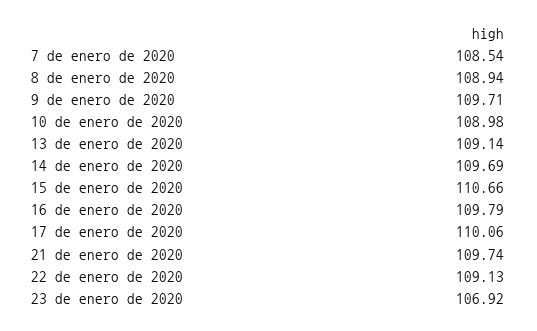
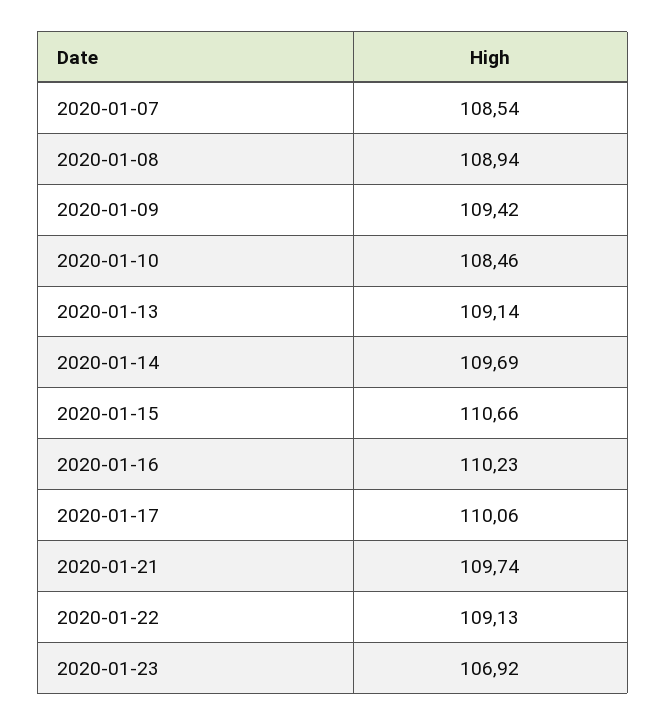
  {
    "7 de enero de 2020": 108.54,
    "8 de enero de 2020": 108.94,
-   "9 de enero de 2020": 109.71,
+   "9 de enero de 2020": 109.42,
-   "10 de enero de 2020": 108.98,
+   "10 de enero de 2020": 108.46,
    "13 de enero de 2020": 109.14,
    "14 de enero de 2020": 109.69,
    "15 de enero de 2020": 110.66,
-   "16 de enero de 2020": 109.79,
+   "16 de enero de 2020": 110.23,
    "17 de enero de 2020": 110.06,
    "21 de enero de 2020": 109.74,
    "22 de enero de 2020": 109.13,
    "23 de enero de 2020": 106.92
  }

